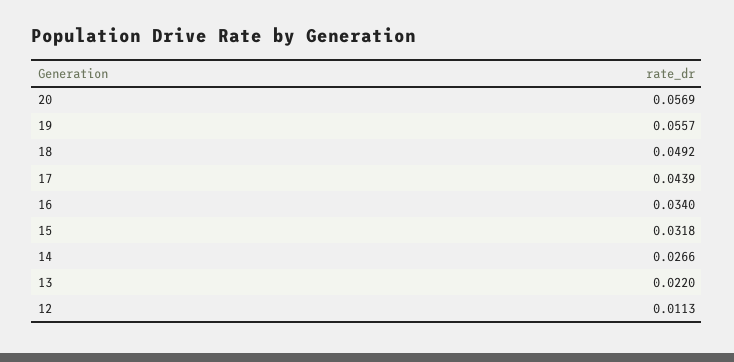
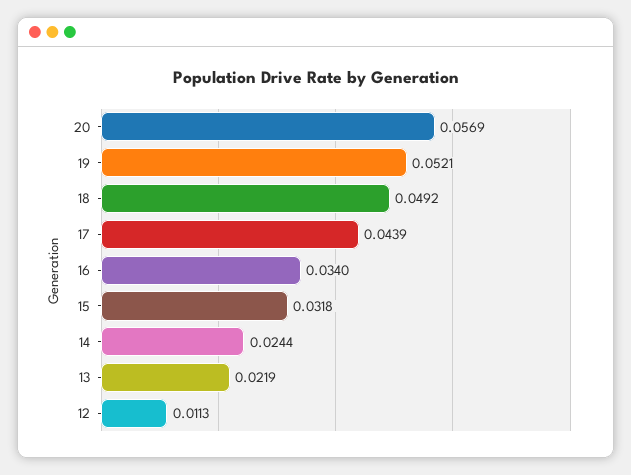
  {
    "20": 0.0569,
-   "19": 0.0557,
+   "19": 0.0521,
    "18": 0.0492,
    "17": 0.0439,
    "16": 0.034,
    "15": 0.0318,
-   "14": 0.0266,
+   "14": 0.0244,
-   "13": 0.022,
+   "13": 0.0219,
    "12": 0.0113
  }

